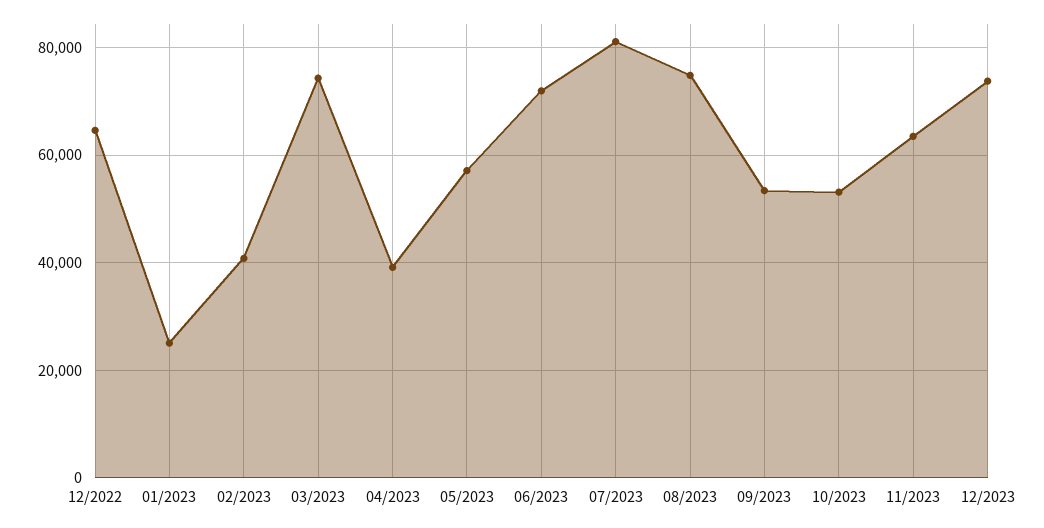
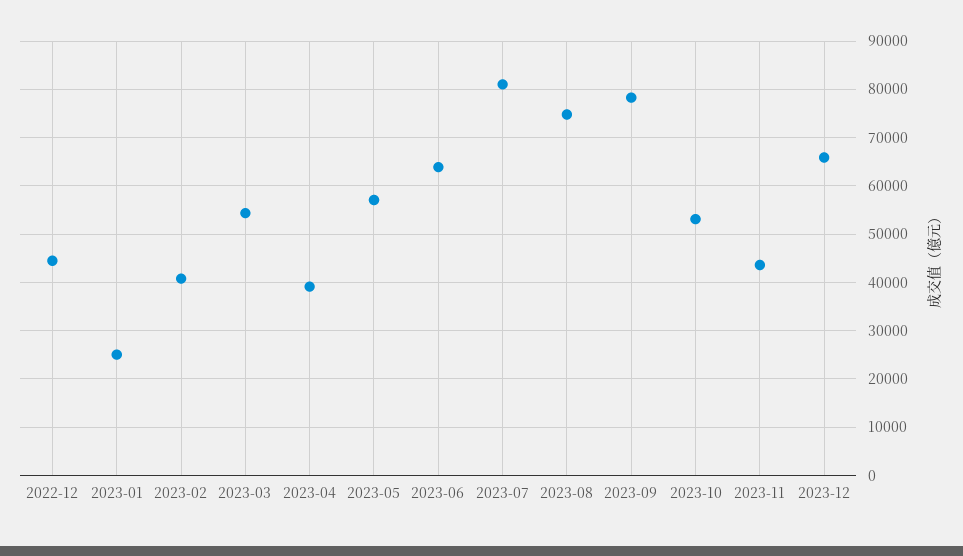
  {
-   "12/2022": 64000,
+   "12/2022": 44000,
    "01/2023": 26000,
    "02/2023": 40000,
-   "03/2023": 74000,
+   "03/2023": 54000,
    "04/2023": 40000,
    "05/2023": 58000,
-   "06/2023": 72000,
+   "06/2023": 64000,
    "07/2023": 82000,
    "08/2023": 74000,
-   "09/2023": 54000,
+   "09/2023": 78000,
    "10/2023": 54000,
-   "11/2023": 64000,
+   "11/2023": 44000,
-   "12/2023": 74000
+   "12/2023": 66000
  }

